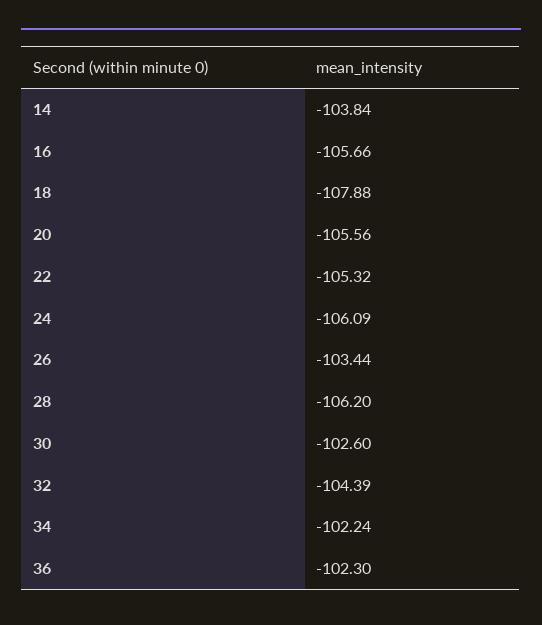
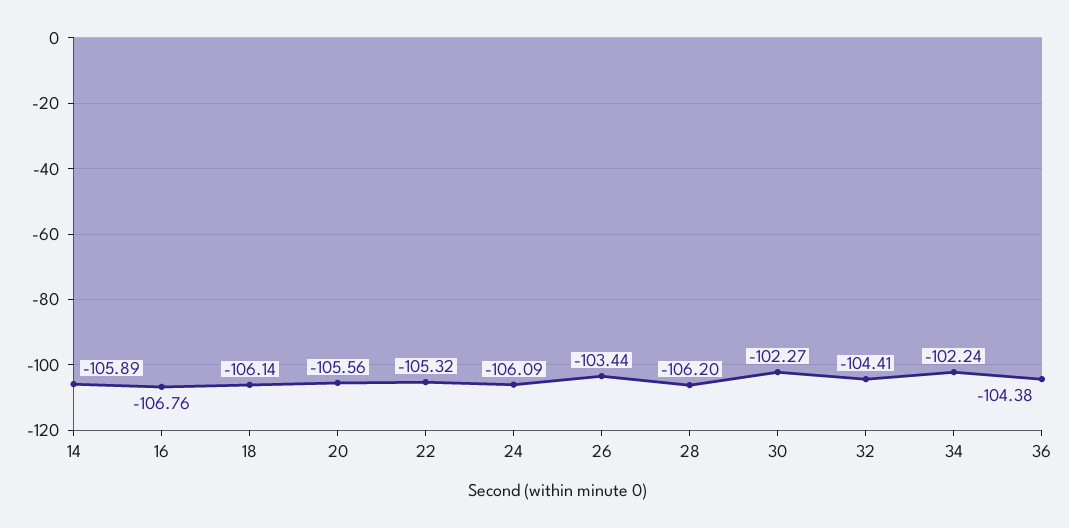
  {
-   "14": -103.84,
+   "14": -105.89,
-   "16": -105.66,
+   "16": -106.76,
-   "18": -107.88,
+   "18": -106.14,
    "20": -105.56,
    "22": -105.32,
    "24": -106.09,
    "26": -103.44,
    "28": -106.2,
-   "30": -102.6,
+   "30": -102.27,
-   "32": -104.39,
+   "32": -104.41,
    "34": -102.24,
-   "36": -102.3
+   "36": -104.38
  }

